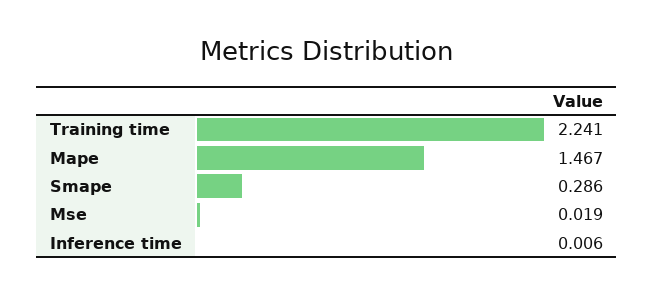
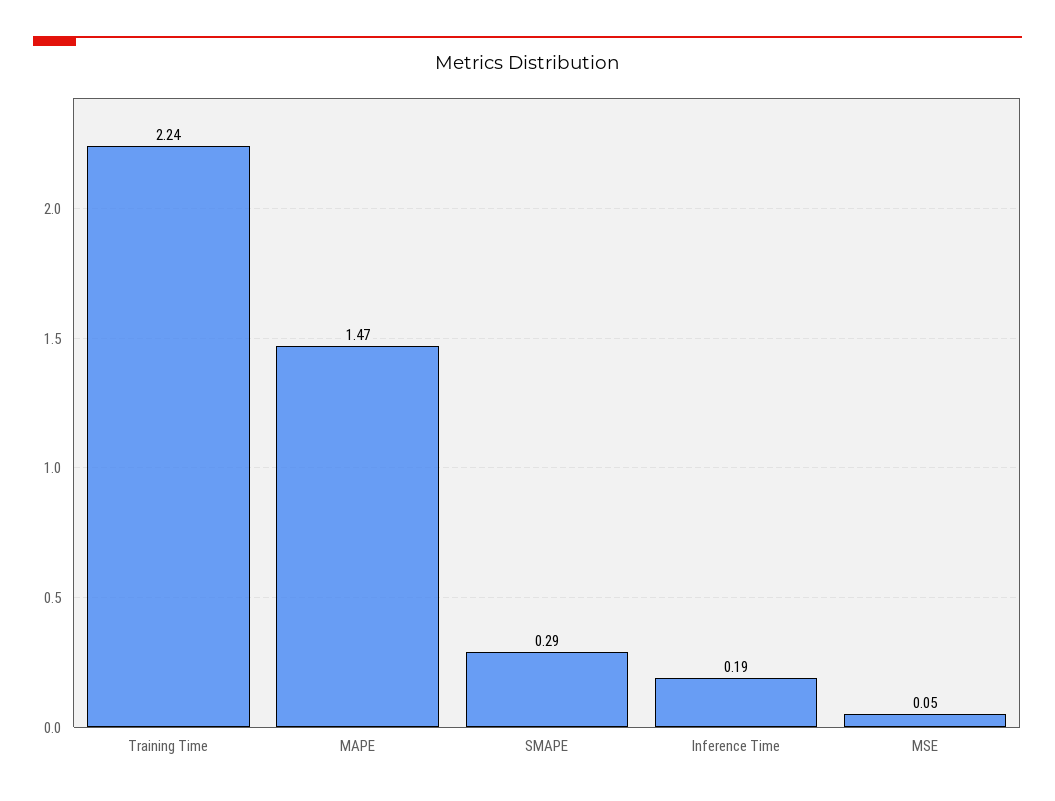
  {
    "Training time": 2.241,
    "Mape": 1.467,
    "Smape": 0.286,
-   "Mse": 0.019,
+   "Mse": 0.05,
-   "Inference time": 0.006
+   "Inference time": 0.19
  }

